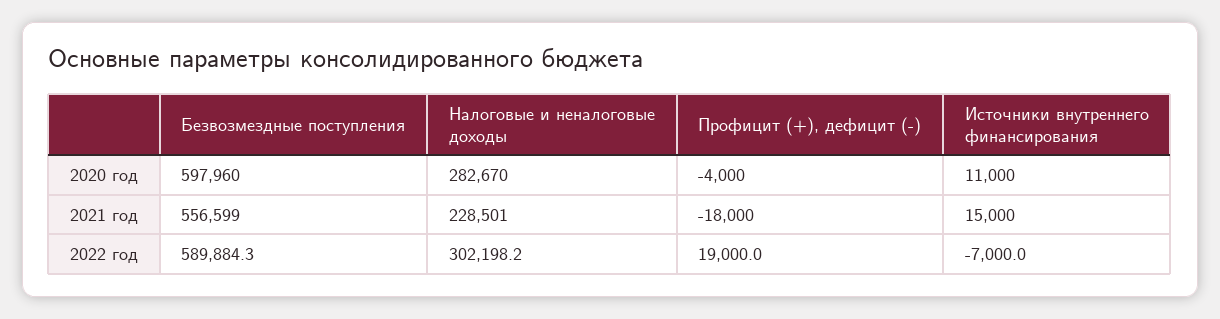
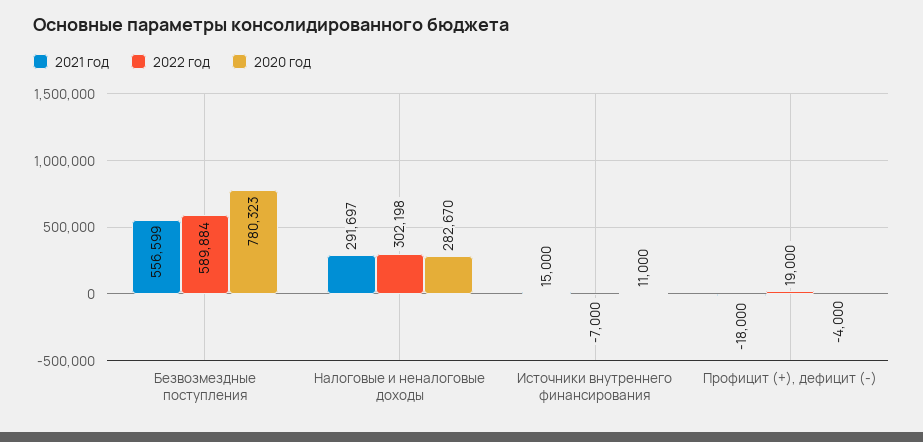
  {
    "2020 год": {
-     "Безвозмездные поступления": 597960,
+     "Безвозмездные поступления": 780323,
      "Налоговые и неналоговые доходы": 282670,
      "Профицит (+), дефицит (-)": -4000,
      "Источники внутреннего финансирования": 11000
    },
    "2021 год": {
      "Безвозмездные поступления": 556599,
-     "Налоговые и неналоговые доходы": 228501,
+     "Налоговые и неналоговые доходы": 291697,
      "Профицит (+), дефицит (-)": -18000,
      "Источники внутреннего финансирования": 15000
    },
    "2022 год": {
      "Безвозмездные поступления": 589884.3,
      "Налоговые и неналоговые доходы": 302198.2,
      "Профицит (+), дефицит (-)": 19000,
      "Источники внутреннего финансирования": -7000
    }
  }

